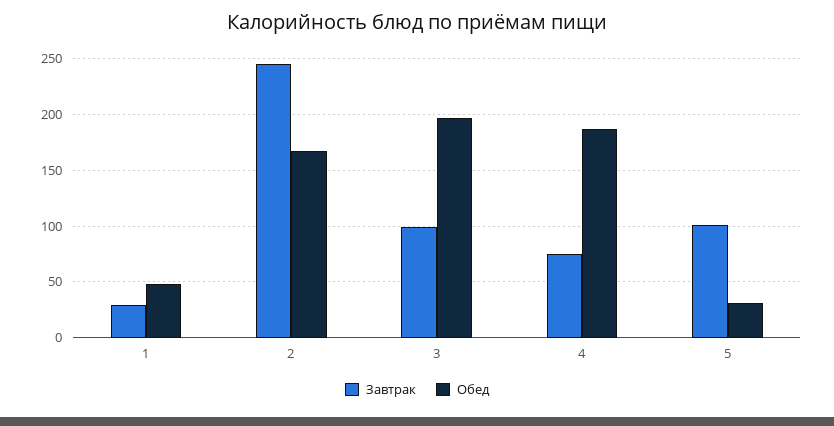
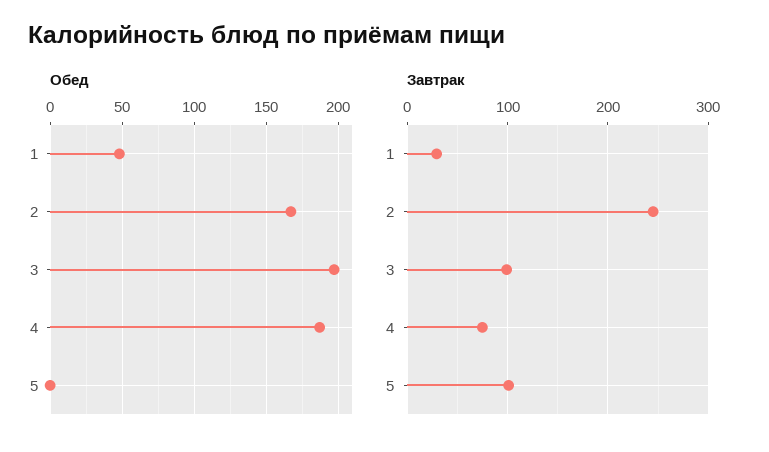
  {
    "Завтрак": {
      "1": 30,
      "2": 250,
      "3": 100,
      "4": 80,
      "5": 100
    },
    "Обед": {
      "1": 50,
      "2": 165,
      "3": 195,
      "4": 185,
-     "5": 30
+     "5": 0
    }
  }

